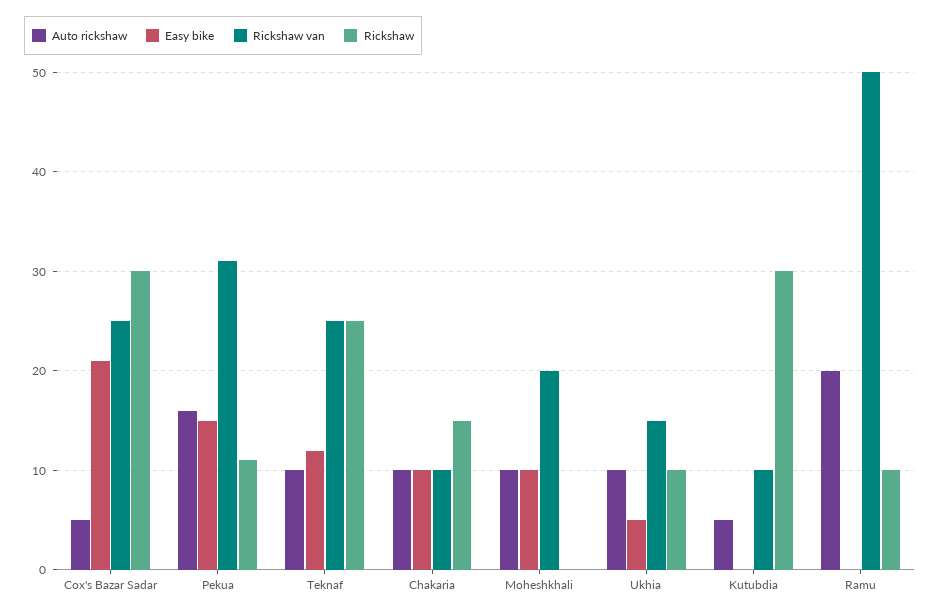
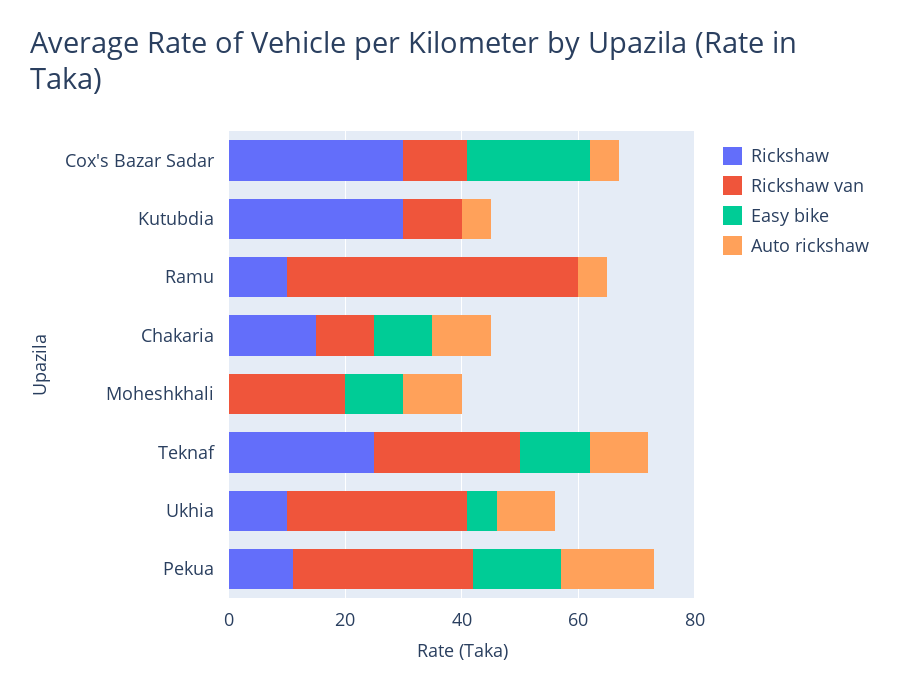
  {
    "Auto rickshaw": {
      "Cox's Bazar Sadar": 5,
      "Pekua": 16,
      "Teknaf": 10,
      "Chakaria": 10,
      "Moheshkhali": 10,
      "Ukhia": 10,
      "Kutubdia": 5,
-     "Ramu": 20
+     "Ramu": 5
    },
    "Easy bike": {
      "Cox's Bazar Sadar": 21,
      "Pekua": 15,
      "Teknaf": 12,
      "Chakaria": 10,
      "Moheshkhali": 10,
      "Ukhia": 5,
      "Kutubdia": 0,
      "Ramu": 0
    },
    "Rickshaw van": {
-     "Cox's Bazar Sadar": 25,
+     "Cox's Bazar Sadar": 10,
      "Pekua": 31,
      "Teknaf": 25,
      "Chakaria": 10,
      "Moheshkhali": 20,
-     "Ukhia": 15,
+     "Ukhia": 30,
      "Kutubdia": 10,
      "Ramu": 50
    },
    "Rickshaw": {
      "Cox's Bazar Sadar": 30,
      "Pekua": 11,
      "Teknaf": 25,
      "Chakaria": 15,
      "Moheshkhali": 0,
      "Ukhia": 10,
      "Kutubdia": 30,
      "Ramu": 10
    }
  }

